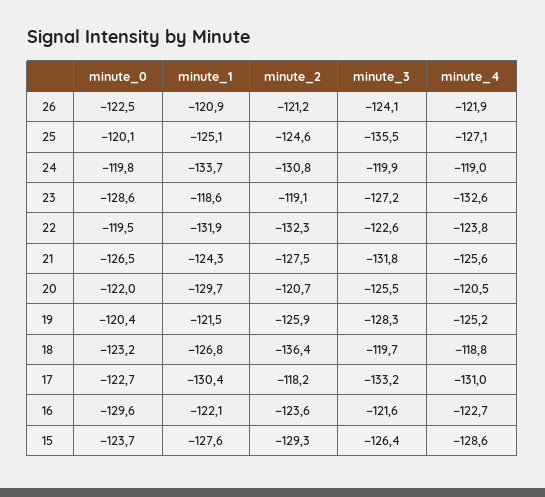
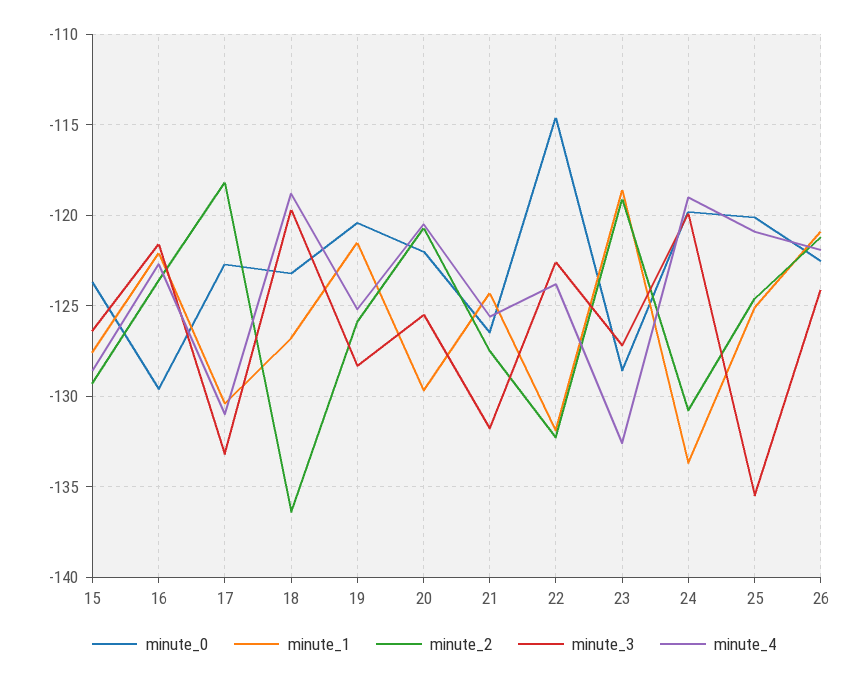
  {
    "minute_0": {
      "26": -122.5,
      "25": -120.1,
      "24": -119.8,
      "23": -128.6,
-     "22": -119.5,
+     "22": -114.5,
      "21": -126.5,
      "20": -122,
      "19": -120.4,
      "18": -123.2,
      "17": -122.7,
      "16": -129.6,
      "15": -123.7
    },
    "minute_1": {
      "26": -120.9,
      "25": -125.1,
      "24": -133.7,
      "23": -118.6,
      "22": -131.9,
      "21": -124.3,
      "20": -129.7,
      "19": -121.5,
      "18": -126.8,
      "17": -130.4,
      "16": -122.1,
      "15": -127.6
    },
    "minute_2": {
      "26": -121.2,
      "25": -124.6,
      "24": -130.8,
      "23": -119.1,
      "22": -132.3,
      "21": -127.5,
      "20": -120.7,
      "19": -125.9,
      "18": -136.4,
      "17": -118.2,
      "16": -123.6,
      "15": -129.3
    },
    "minute_3": {
      "26": -124.1,
      "25": -135.5,
      "24": -119.9,
      "23": -127.2,
      "22": -122.6,
      "21": -131.8,
      "20": -125.5,
      "19": -128.3,
      "18": -119.7,
      "17": -133.2,
      "16": -121.6,
      "15": -126.4
    },
    "minute_4": {
      "26": -121.9,
-     "25": -127.1,
+     "25": -121,
      "24": -119,
      "23": -132.6,
      "22": -123.8,
      "21": -125.6,
      "20": -120.5,
      "19": -125.2,
      "18": -118.8,
      "17": -131,
      "16": -122.7,
      "15": -128.6
    }
  }

